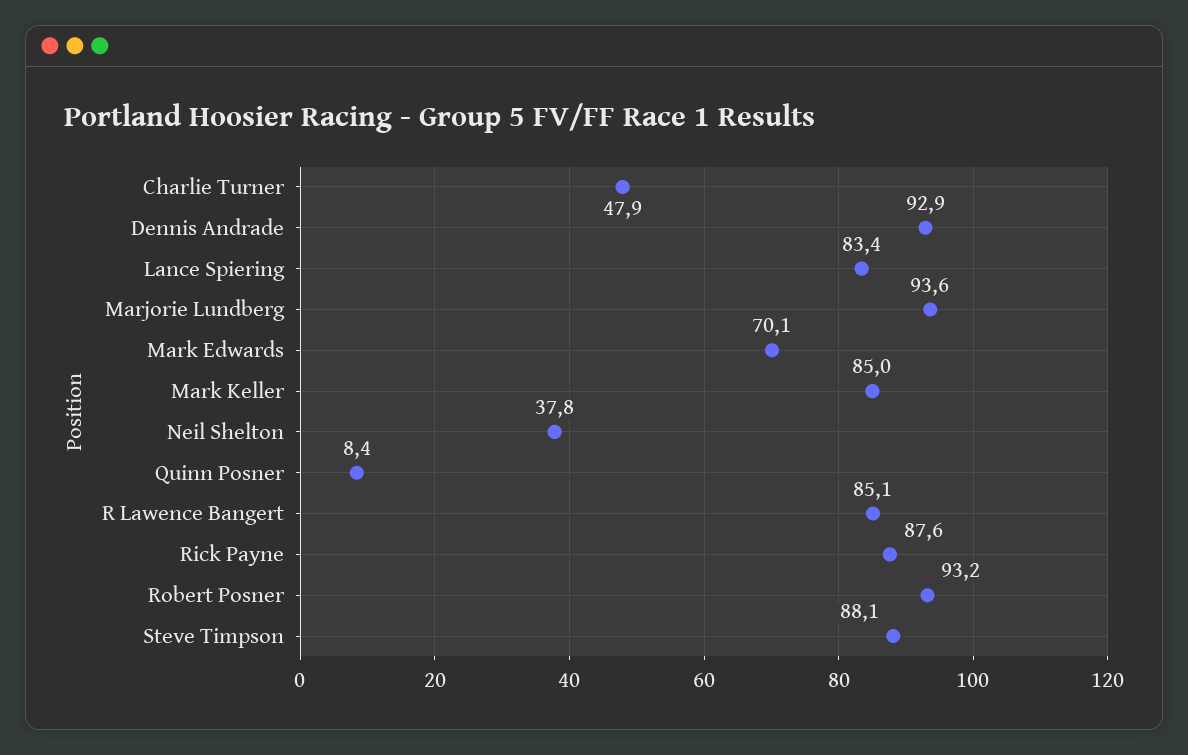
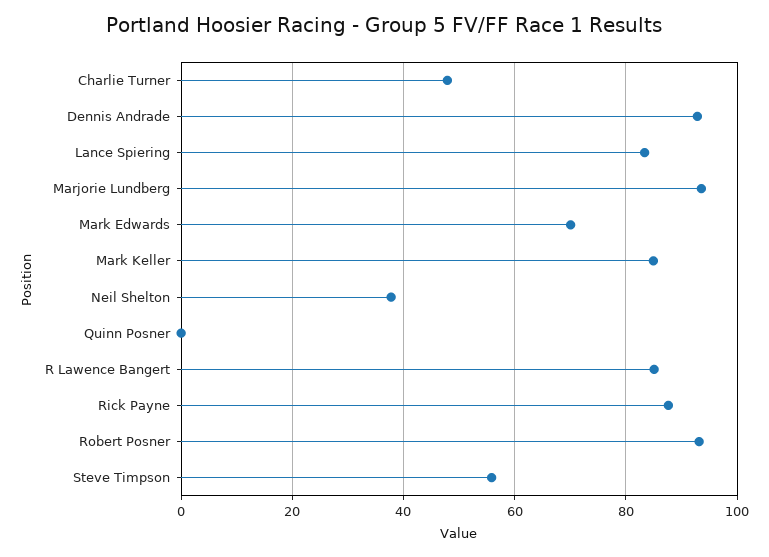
  {
    "Charlie Turner": 47.9,
    "Dennis Andrade": 92.9,
    "Lance Spiering": 83.4,
    "Marjorie Lundberg": 93.6,
    "Mark Edwards": 70.1,
    "Mark Keller": 85,
    "Neil Shelton": 37.8,
-   "Quinn Posner": 8.4,
+   "Quinn Posner": 0,
    "R Lawence Bangert": 85.1,
    "Rick Payne": 87.6,
    "Robert Posner": 93.2,
-   "Steve Timpson": 88.1
+   "Steve Timpson": 56
  }

